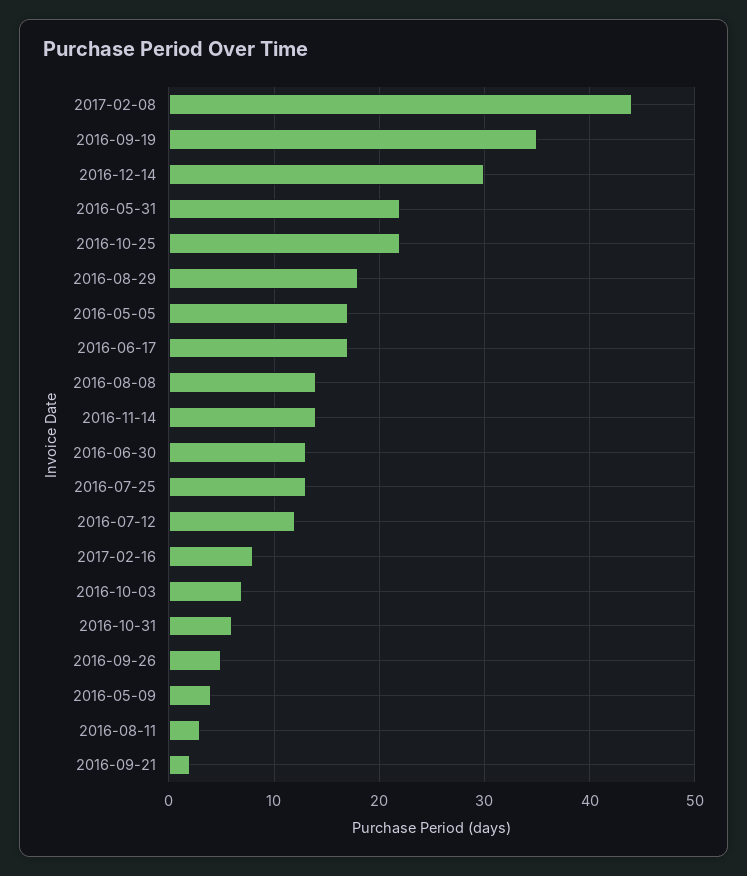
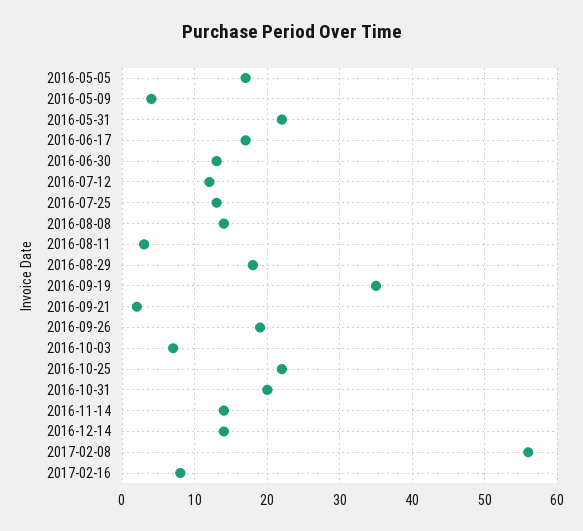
  {
-   "2017-02-08": 44,
+   "2017-02-08": 56,
    "2016-09-19": 35,
-   "2016-12-14": 30,
+   "2016-12-14": 14,
    "2016-05-31": 22,
    "2016-10-25": 22,
    "2016-08-29": 18,
    "2016-05-05": 17,
    "2016-06-17": 17,
    "2016-08-08": 14,
    "2016-11-14": 14,
    "2016-06-30": 13,
    "2016-07-25": 13,
    "2016-07-12": 12,
    "2017-02-16": 8,
    "2016-10-03": 7,
-   "2016-10-31": 6,
+   "2016-10-31": 20,
-   "2016-09-26": 5,
+   "2016-09-26": 19,
    "2016-05-09": 4,
    "2016-08-11": 3,
    "2016-09-21": 2
  }

